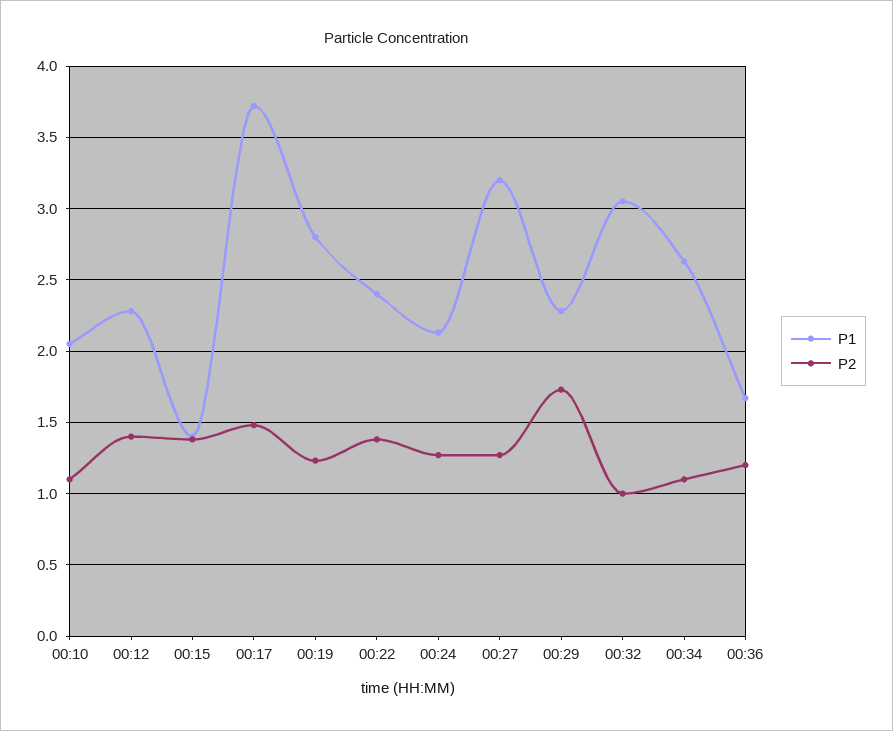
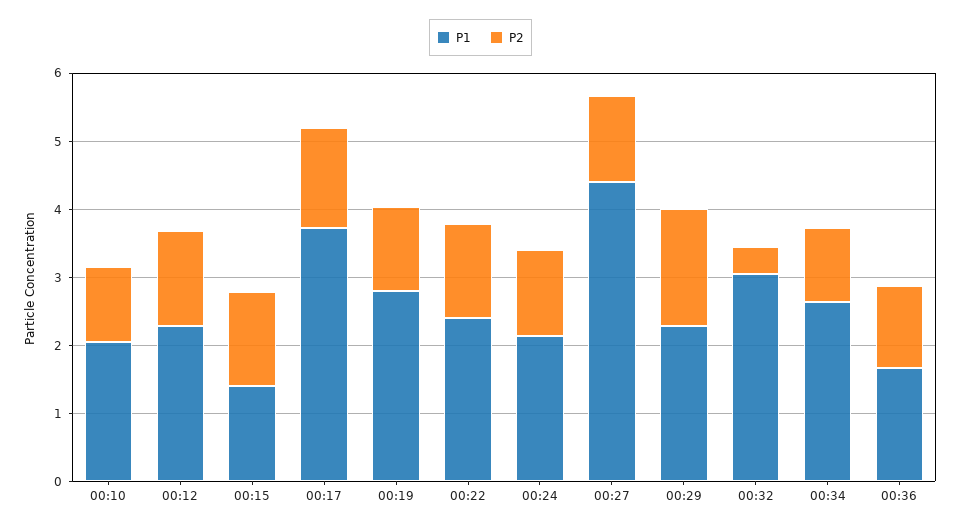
  {
    "P1": {
      "00:10": 2.05,
      "00:12": 2.3,
      "00:15": 1.4,
      "00:17": 3.7,
      "00:19": 2.8,
      "00:22": 2.4,
      "00:24": 2.15,
-     "00:27": 3.2,
+     "00:27": 4.4,
      "00:29": 2.3,
      "00:32": 3.05,
      "00:34": 2.65,
      "00:36": 1.65
    },
    "P2": {
      "00:10": 1.1,
      "00:12": 1.4,
      "00:15": 1.4,
      "00:17": 1.5,
      "00:19": 1.25,
      "00:22": 1.4,
      "00:24": 1.25,
      "00:27": 1.25,
      "00:29": 1.75,
-     "00:32": 1,
+     "00:32": 0.4,
      "00:34": 1.1,
      "00:36": 1.2
    }
  }

